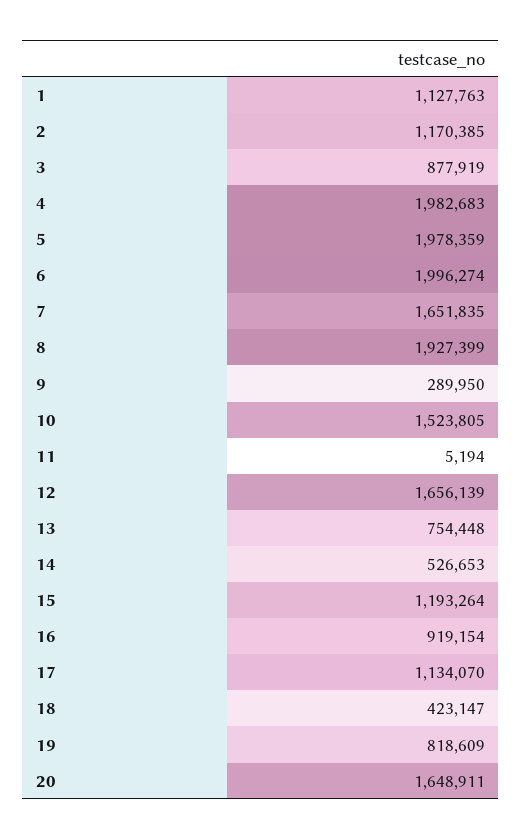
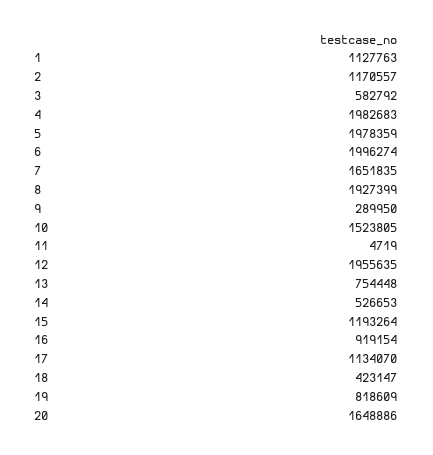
  {
    "1": 1127763,
-   "2": 1170385,
+   "2": 1170557,
-   "3": 877919,
+   "3": 582792,
    "4": 1982683,
    "5": 1978359,
    "6": 1996274,
    "7": 1651835,
    "8": 1927399,
    "9": 289950,
    "10": 1523805,
-   "11": 5194,
+   "11": 4719,
-   "12": 1656139,
+   "12": 1955635,
    "13": 754448,
    "14": 526653,
    "15": 1193264,
    "16": 919154,
    "17": 1134070,
    "18": 423147,
    "19": 818609,
-   "20": 1648911
+   "20": 1648886
  }

